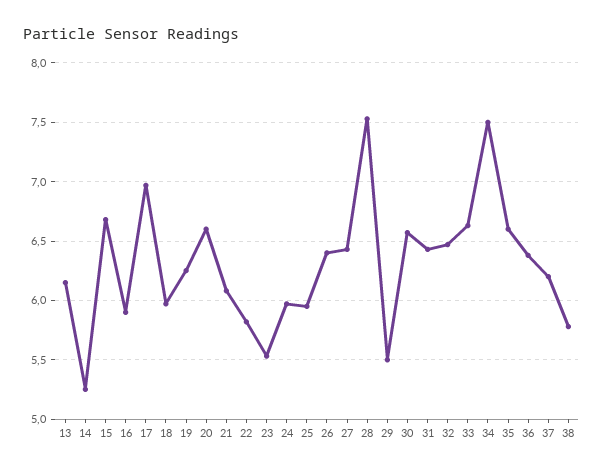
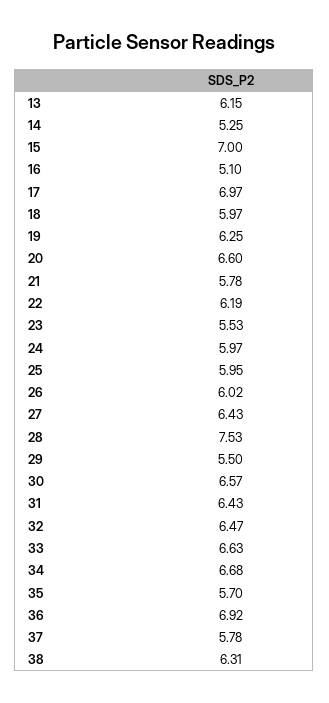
  {
    "13": 6.15,
    "14": 5.25,
-   "15": 6.7,
+   "15": 7,
-   "16": 5.9,
+   "16": 5.1,
    "17": 6.97,
    "18": 5.97,
    "19": 6.25,
    "20": 6.6,
-   "21": 6.1,
+   "21": 5.78,
-   "22": 5.8,
+   "22": 6.19,
    "23": 5.53,
    "24": 5.97,
    "25": 5.95,
-   "26": 6.4,
+   "26": 6.02,
    "27": 6.43,
    "28": 7.53,
    "29": 5.5,
    "30": 6.57,
    "31": 6.43,
    "32": 6.47,
    "33": 6.63,
-   "34": 7.5,
+   "34": 6.68,
-   "35": 6.6,
+   "35": 5.7,
-   "36": 6.4,
+   "36": 6.92,
-   "37": 6.2,
+   "37": 5.78,
-   "38": 5.8
+   "38": 6.31
  }

